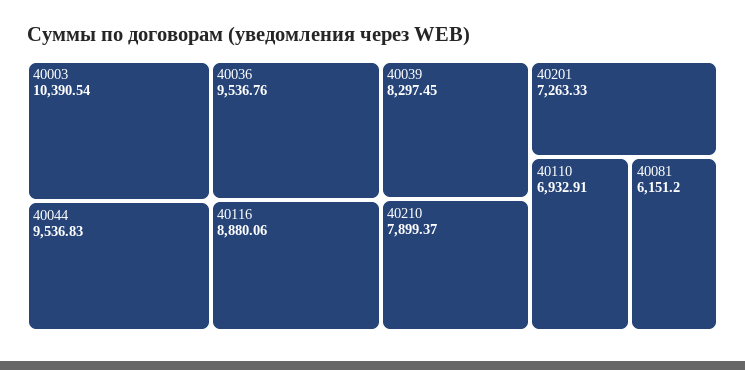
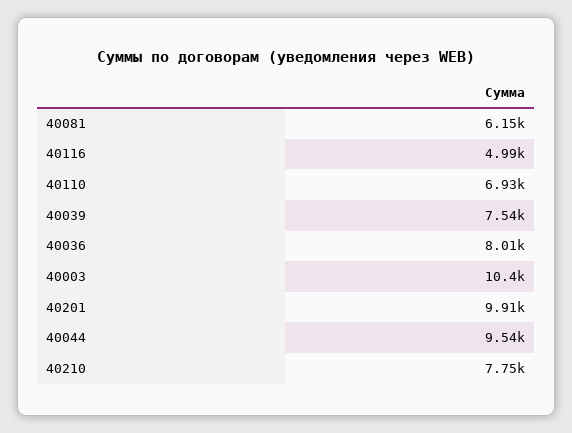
  {
    "40003": 10390.54,
    "40044": 9536.83,
-   "40036": 9536.76,
+   "40036": 8010,
-   "40116": 8880.06,
+   "40116": 4990,
-   "40039": 8297.45,
+   "40039": 7540,
-   "40210": 7899.37,
+   "40210": 7750,
-   "40201": 7263.33,
+   "40201": 9910,
    "40110": 6932.91,
    "40081": 6151.2
  }

